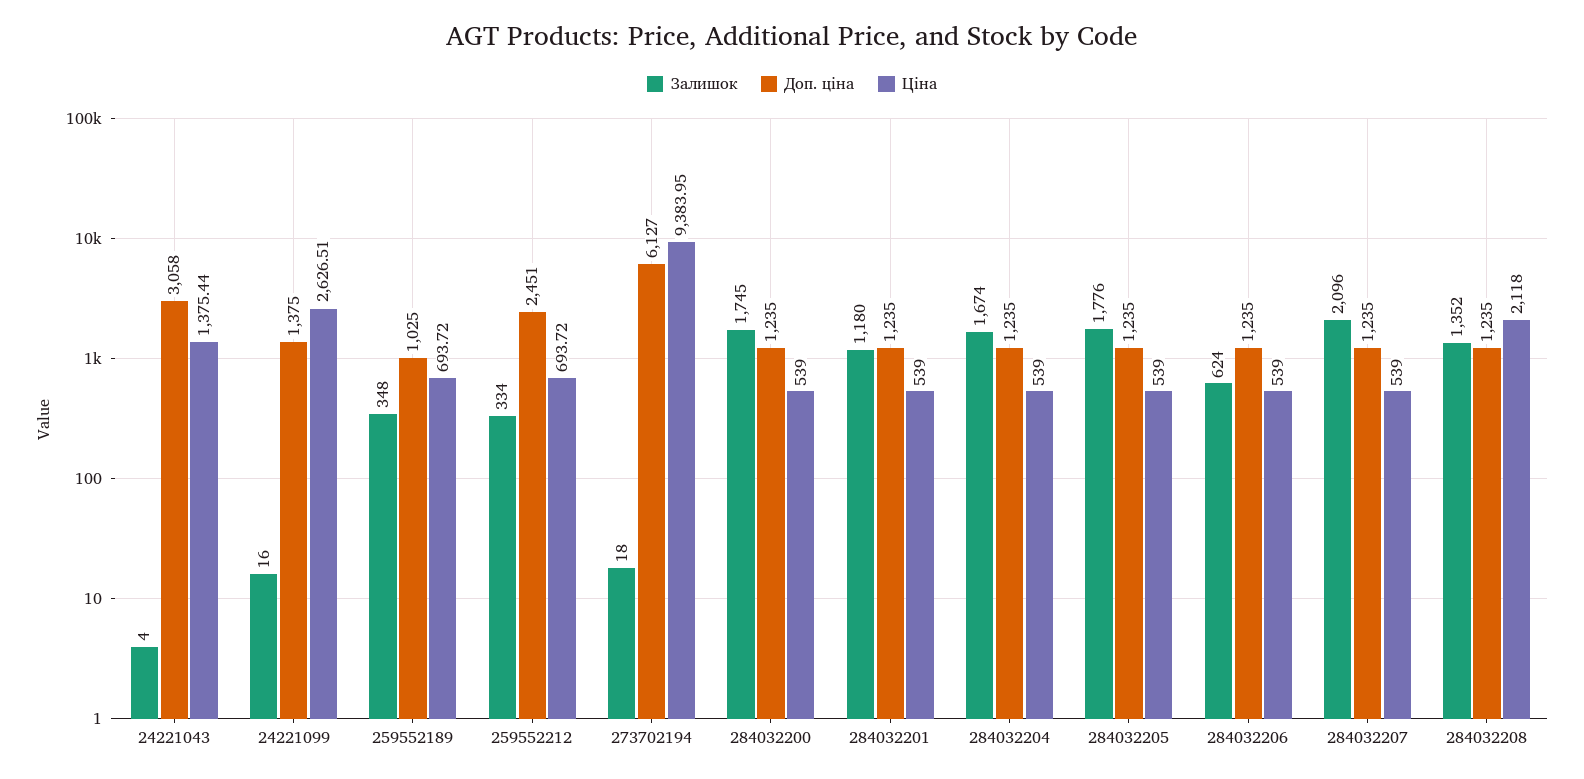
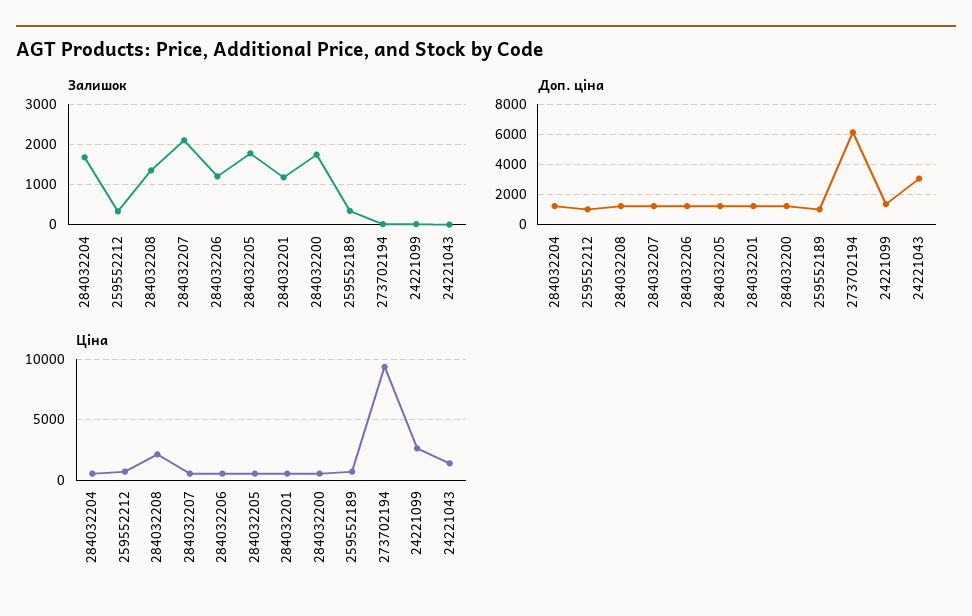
  {
    "Залишок": {
      "24221043": 4,
      "24221099": 16,
      "259552189": 348,
      "259552212": 334,
      "273702194": 18,
      "284032200": 1745,
      "284032201": 1180,
      "284032204": 1674,
      "284032205": 1776,
-     "284032206": 624,
+     "284032206": 1200,
      "284032207": 2096,
      "284032208": 1352
    },
    "Доп. ціна": {
      "24221043": 3058,
      "24221099": 1375,
      "259552189": 1025,
-     "259552212": 2451,
+     "259552212": 1000,
      "273702194": 6127,
      "284032200": 1235,
      "284032201": 1235,
      "284032204": 1235,
      "284032205": 1235,
      "284032206": 1235,
      "284032207": 1235,
      "284032208": 1235
    },
    "Ціна": {
      "24221043": 1375.44,
      "24221099": 2626.51,
      "259552189": 693.72,
      "259552212": 693.72,
      "273702194": 9383.95,
      "284032200": 539,
      "284032201": 539,
      "284032204": 539,
      "284032205": 539,
      "284032206": 539,
      "284032207": 539,
      "284032208": 2118
    }
  }

